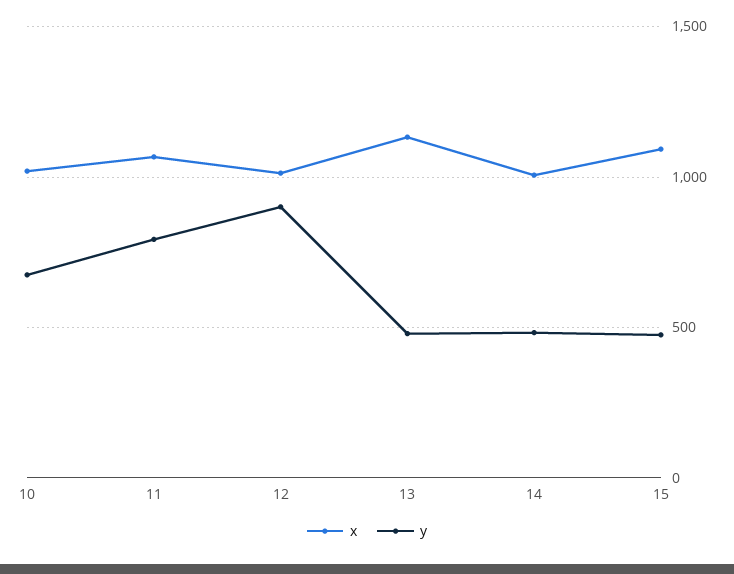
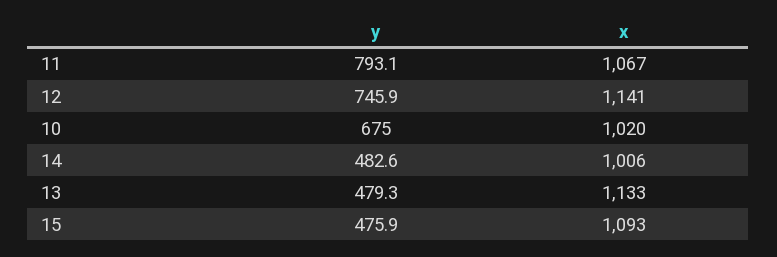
  {
    "x": {
      "10": 1020,
      "11": 1067,
-     "12": 1000,
+     "12": 1141,
      "13": 1133,
      "14": 1006,
      "15": 1093
    },
    "y": {
      "10": 675,
      "11": 793.1,
-     "12": 900,
+     "12": 745.9,
      "13": 479.3,
      "14": 482.6,
      "15": 475.9
    }
  }

